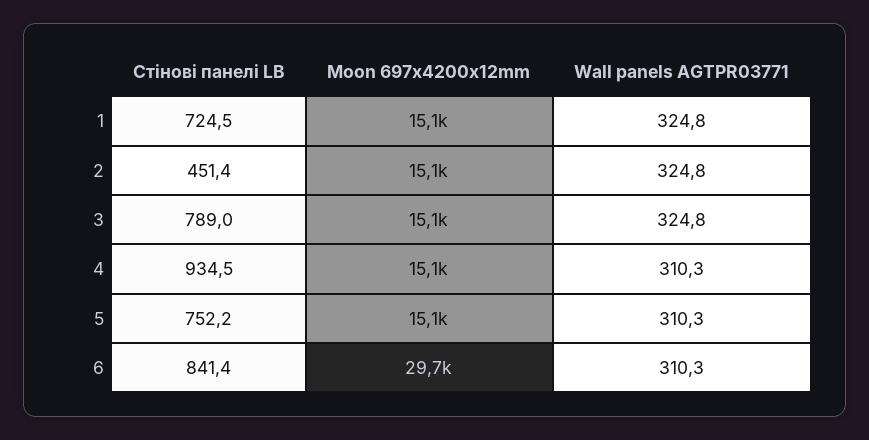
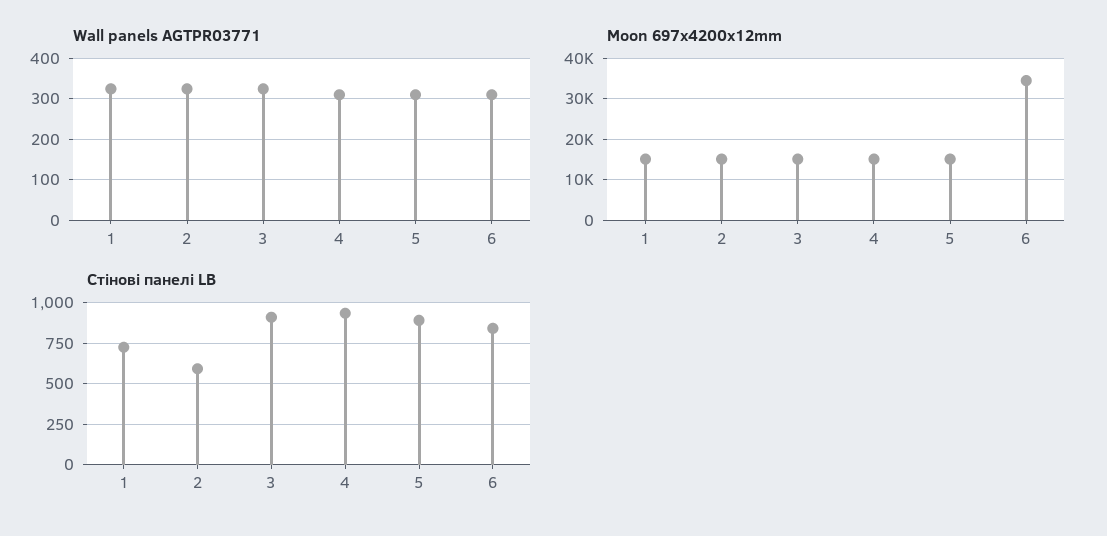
  {
    "Стінові панелі LB": {
      "1": 724.5,
-     "2": 451.4,
+     "2": 600,
-     "3": 789,
+     "3": 900,
      "4": 934.5,
-     "5": 752.2,
+     "5": 900,
      "6": 841.4
    },
    "Moon 697x4200x12mm": {
      "1": 15100,
      "2": 15100,
      "3": 15100,
      "4": 15100,
      "5": 15100,
-     "6": 29700
+     "6": 34000
    },
    "Wall panels AGTPR03771": {
      "1": 324.8,
      "2": 324.8,
      "3": 324.8,
      "4": 310.3,
      "5": 310.3,
      "6": 310.3
    }
  }

